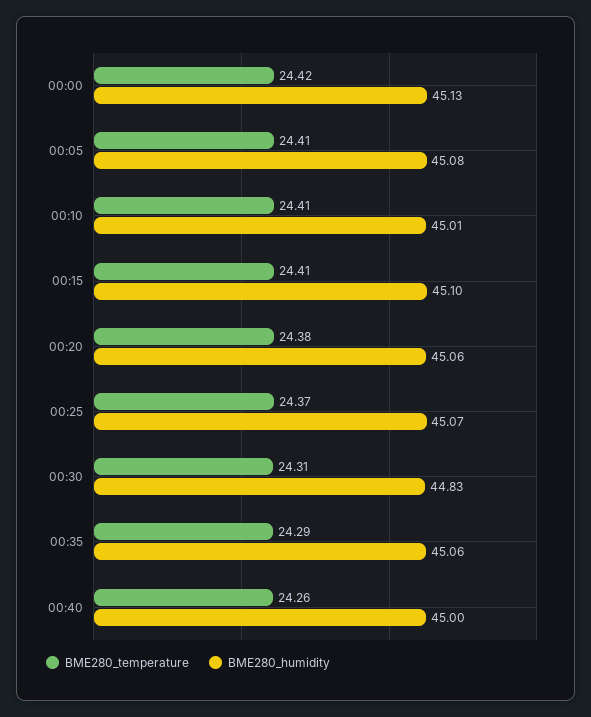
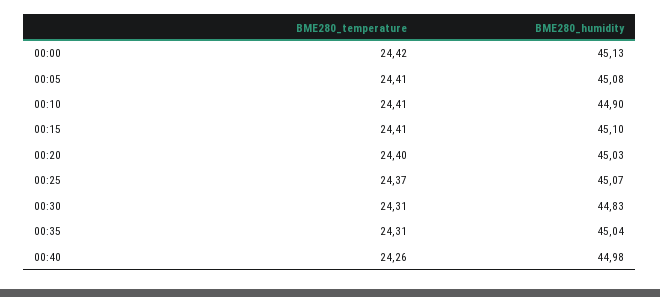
  {
    "BME280_temperature": {
      "00:00": 24.42,
      "00:05": 24.41,
      "00:10": 24.41,
      "00:15": 24.41,
-     "00:20": 24.38,
+     "00:20": 24.4,
      "00:25": 24.37,
      "00:30": 24.31,
-     "00:35": 24.29,
+     "00:35": 24.31,
      "00:40": 24.26
    },
    "BME280_humidity": {
      "00:00": 45.13,
      "00:05": 45.08,
-     "00:10": 45.01,
+     "00:10": 44.9,
      "00:15": 45.1,
-     "00:20": 45.06,
+     "00:20": 45.03,
      "00:25": 45.07,
      "00:30": 44.83,
-     "00:35": 45.06,
+     "00:35": 45.04,
-     "00:40": 45
+     "00:40": 44.98
    }
  }

